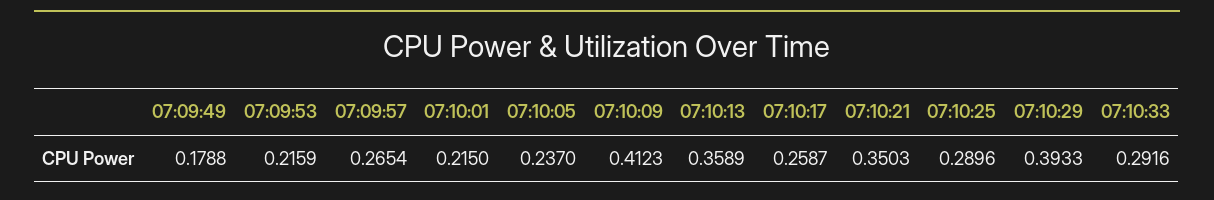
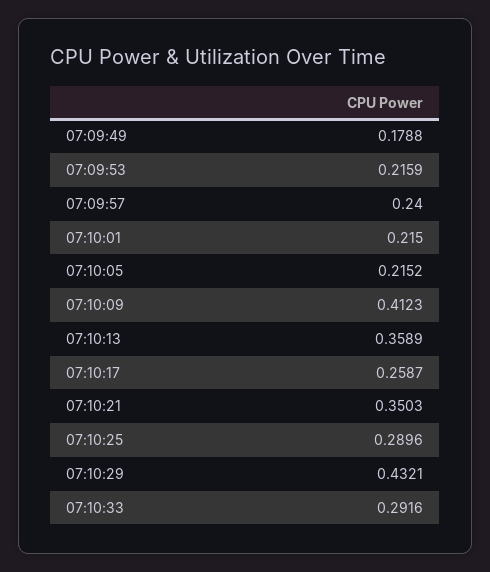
  {
    "07:09:49": 0.1788,
    "07:09:53": 0.2159,
-   "07:09:57": 0.2654,
+   "07:09:57": 0.24,
    "07:10:01": 0.215,
-   "07:10:05": 0.237,
+   "07:10:05": 0.2152,
    "07:10:09": 0.4123,
    "07:10:13": 0.3589,
    "07:10:17": 0.2587,
    "07:10:21": 0.3503,
    "07:10:25": 0.2896,
-   "07:10:29": 0.3933,
+   "07:10:29": 0.4321,
    "07:10:33": 0.2916
  }

